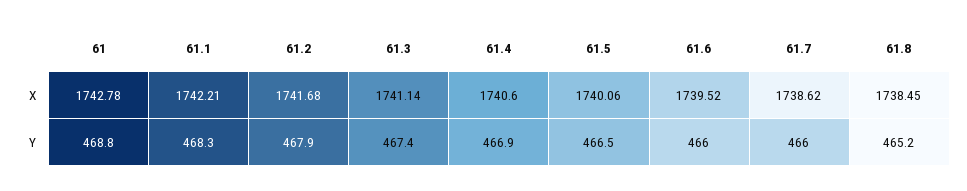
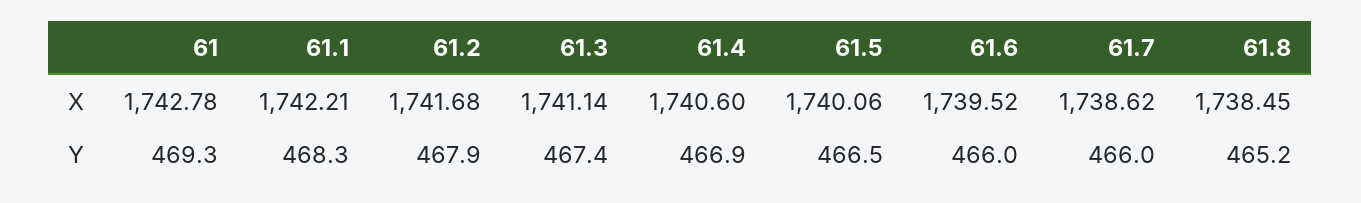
  {
    "61": {
      "X": 1742.78,
-     "Y": 468.8
+     "Y": 469.3
    },
    "61.1": {
      "X": 1742.21,
      "Y": 468.3
    },
    "61.2": {
      "X": 1741.68,
      "Y": 467.9
    },
    "61.3": {
      "X": 1741.14,
      "Y": 467.4
    },
    "61.4": {
      "X": 1740.6,
      "Y": 466.9
    },
    "61.5": {
      "X": 1740.06,
      "Y": 466.5
    },
    "61.6": {
      "X": 1739.52,
      "Y": 466
    },
    "61.7": {
      "X": 1738.62,
      "Y": 466
    },
    "61.8": {
      "X": 1738.45,
      "Y": 465.2
    }
  }

